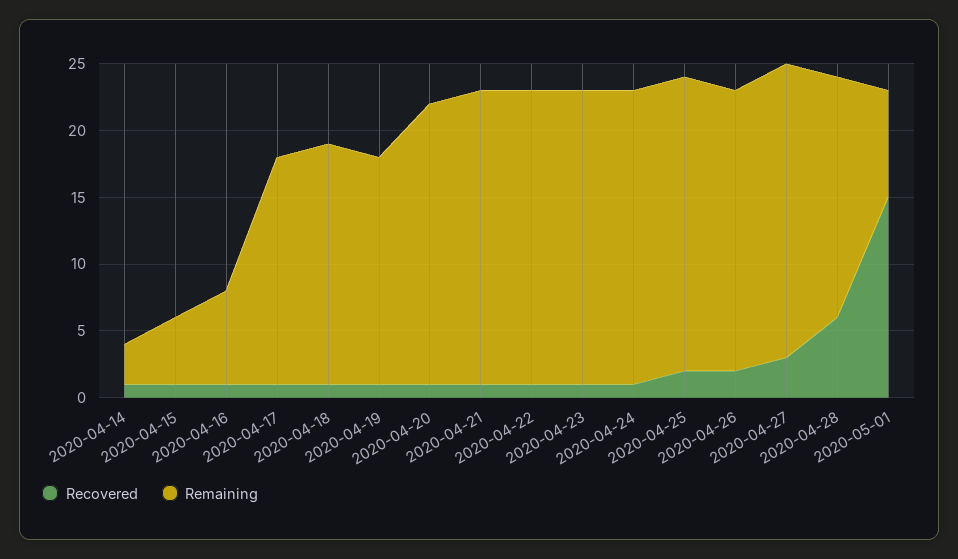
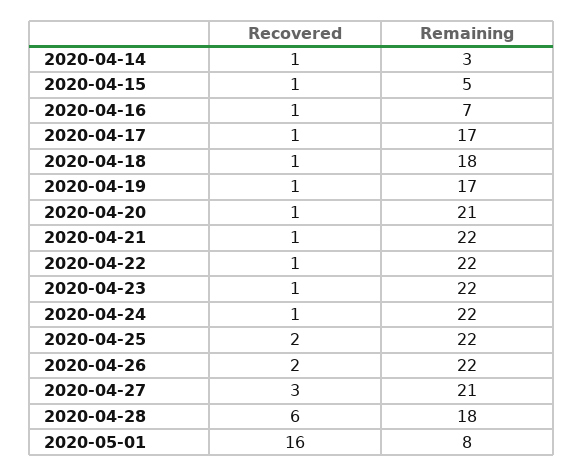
  {
    "Recovered": {
      "2020-04-14": 1,
      "2020-04-15": 1,
      "2020-04-16": 1,
      "2020-04-17": 1,
      "2020-04-18": 1,
      "2020-04-19": 1,
      "2020-04-20": 1,
      "2020-04-21": 1,
      "2020-04-22": 1,
      "2020-04-23": 1,
      "2020-04-24": 1,
      "2020-04-25": 2,
      "2020-04-26": 2,
      "2020-04-27": 3,
      "2020-04-28": 6,
-     "2020-05-01": 15
+     "2020-05-01": 16
    },
    "Remaining": {
      "2020-04-14": 3,
      "2020-04-15": 5,
      "2020-04-16": 7,
      "2020-04-17": 17,
      "2020-04-18": 18,
      "2020-04-19": 17,
      "2020-04-20": 21,
      "2020-04-21": 22,
      "2020-04-22": 22,
      "2020-04-23": 22,
      "2020-04-24": 22,
      "2020-04-25": 22,
-     "2020-04-26": 21,
+     "2020-04-26": 22,
-     "2020-04-27": 22,
+     "2020-04-27": 21,
      "2020-04-28": 18,
      "2020-05-01": 8
    }
  }

